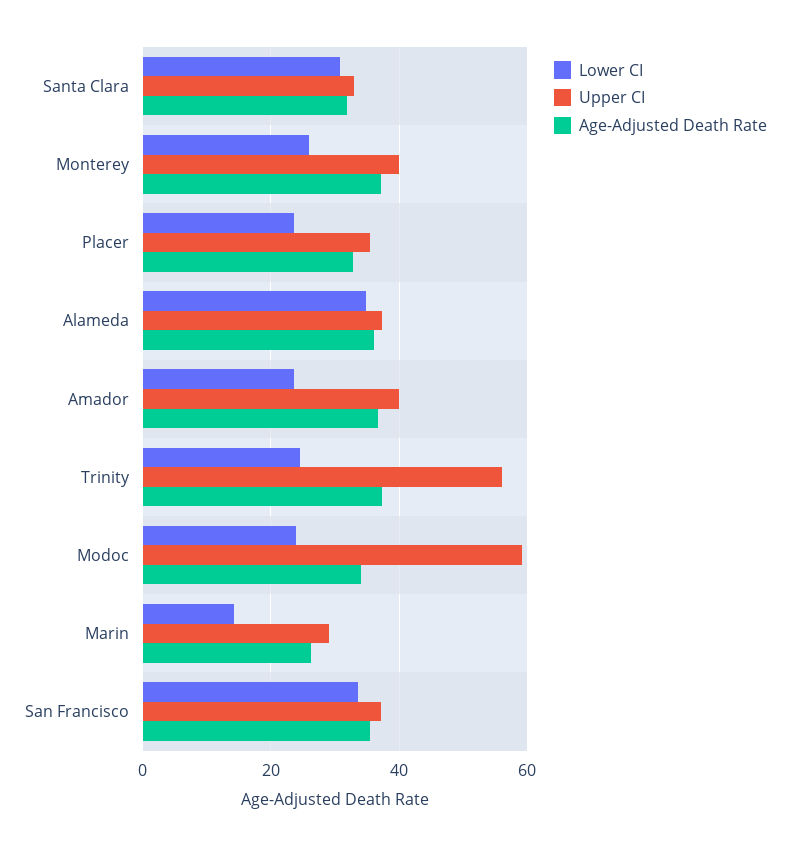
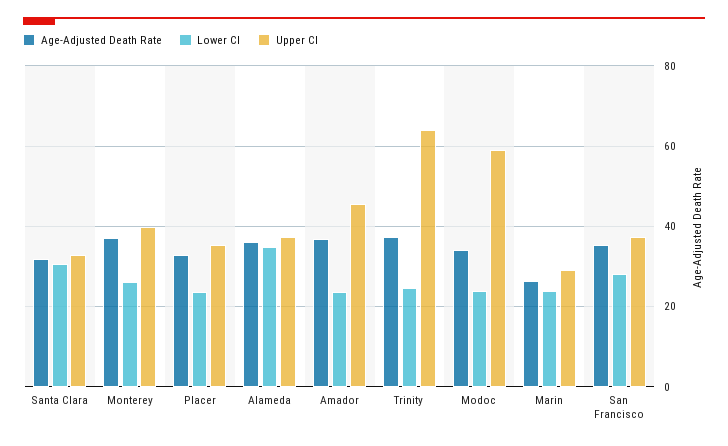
  {
    "Lower CI": {
      "Santa Clara": 30,
      "Monterey": 26,
      "Placer": 24,
      "Alameda": 34,
      "Amador": 24,
      "Trinity": 24,
      "Modoc": 24,
-     "Marin": 14,
+     "Marin": 24,
-     "San Francisco": 34
+     "San Francisco": 28
    },
    "Upper CI": {
      "Santa Clara": 32,
      "Monterey": 40,
      "Placer": 36,
      "Alameda": 38,
-     "Amador": 40,
+     "Amador": 46,
-     "Trinity": 56,
+     "Trinity": 64,
      "Modoc": 60,
      "Marin": 30,
      "San Francisco": 38
    },
    "Age-Adjusted Death Rate": {
      "Santa Clara": 32,
      "Monterey": 38,
      "Placer": 32,
      "Alameda": 36,
      "Amador": 36,
      "Trinity": 38,
      "Modoc": 34,
      "Marin": 26,
      "San Francisco": 36
    }
  }

